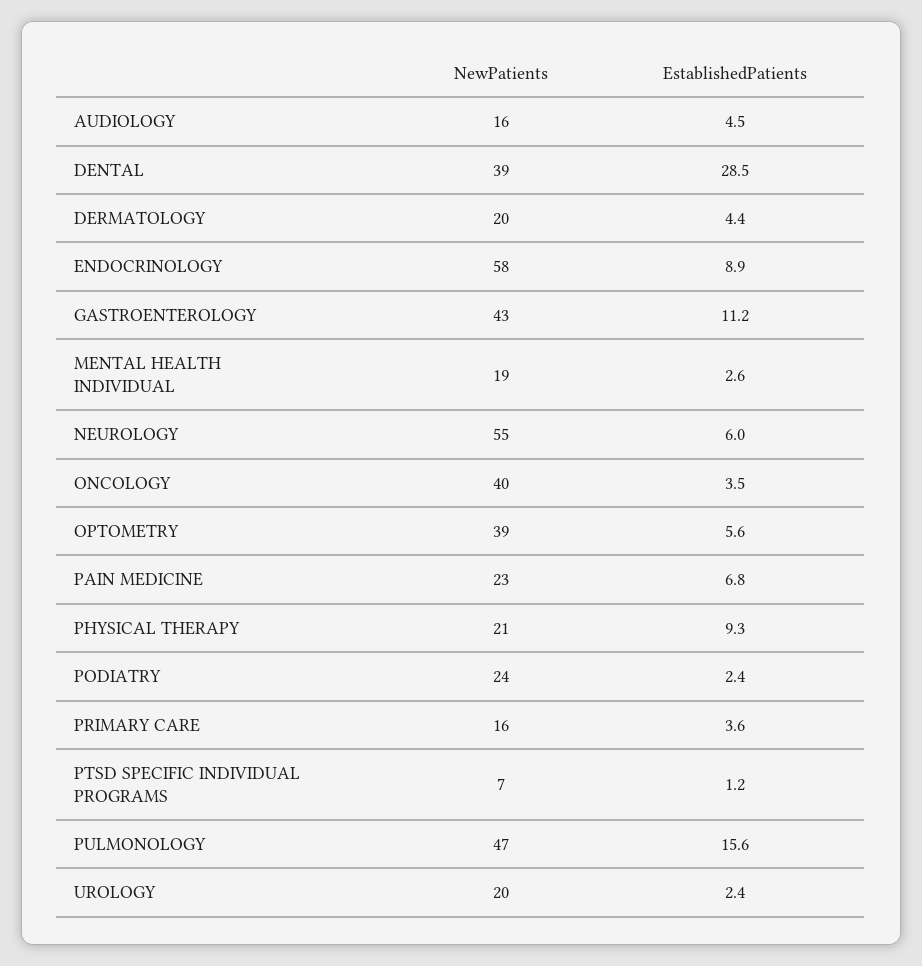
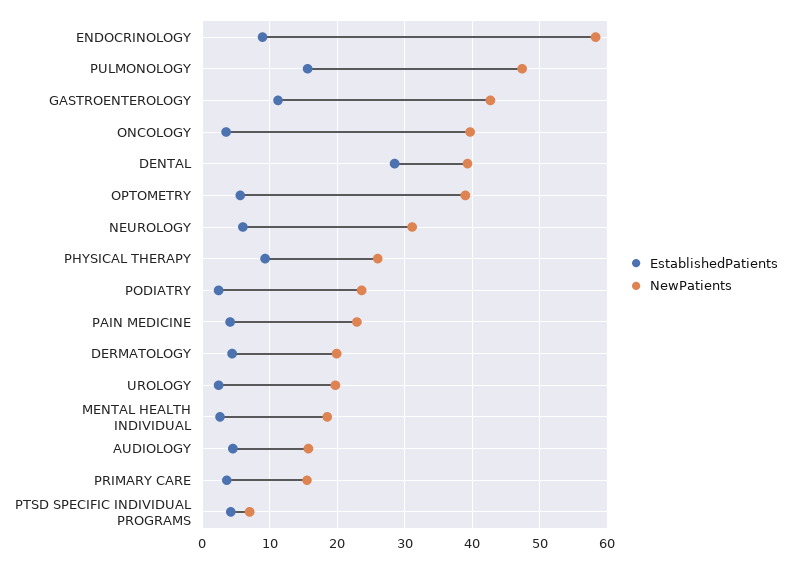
  {
    "NewPatients": {
      "AUDIOLOGY": 16,
      "DENTAL": 39,
      "DERMATOLOGY": 20,
      "ENDOCRINOLOGY": 58,
      "GASTROENTEROLOGY": 43,
      "MENTAL HEALTH INDIVIDUAL": 19,
-     "NEUROLOGY": 55,
+     "NEUROLOGY": 31,
      "ONCOLOGY": 40,
      "OPTOMETRY": 39,
      "PAIN MEDICINE": 23,
-     "PHYSICAL THERAPY": 21,
+     "PHYSICAL THERAPY": 26,
      "PODIATRY": 24,
      "PRIMARY CARE": 16,
      "PTSD SPECIFIC INDIVIDUAL PROGRAMS": 7,
      "PULMONOLOGY": 47,
      "UROLOGY": 20
    },
    "EstablishedPatients": {
      "AUDIOLOGY": 4.5,
      "DENTAL": 28.5,
      "DERMATOLOGY": 4.4,
      "ENDOCRINOLOGY": 8.9,
      "GASTROENTEROLOGY": 11.2,
      "MENTAL HEALTH INDIVIDUAL": 2.6,
      "NEUROLOGY": 6,
      "ONCOLOGY": 3.5,
      "OPTOMETRY": 5.6,
-     "PAIN MEDICINE": 6.8,
+     "PAIN MEDICINE": 4,
      "PHYSICAL THERAPY": 9.3,
      "PODIATRY": 2.4,
      "PRIMARY CARE": 3.6,
-     "PTSD SPECIFIC INDIVIDUAL PROGRAMS": 1.2,
+     "PTSD SPECIFIC INDIVIDUAL PROGRAMS": 4,
      "PULMONOLOGY": 15.6,
      "UROLOGY": 2.4
    }
  }

